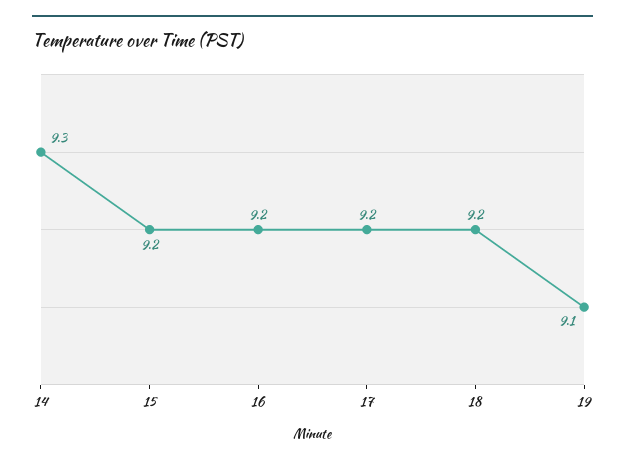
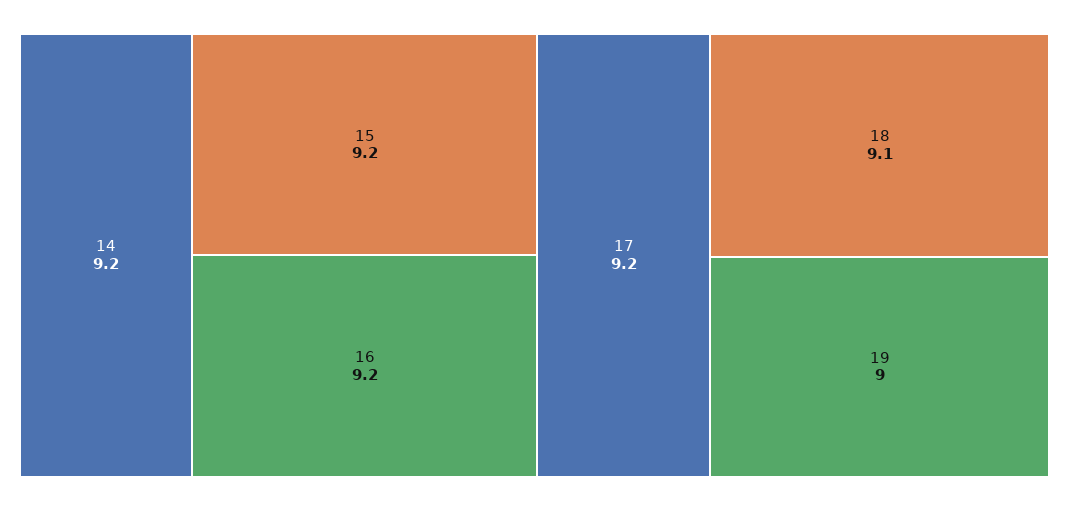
  {
-   "14": 9.3,
+   "14": 9.2,
    "15": 9.2,
    "16": 9.2,
    "17": 9.2,
-   "18": 9.2,
+   "18": 9.1,
-   "19": 9.1
+   "19": 9
  }

